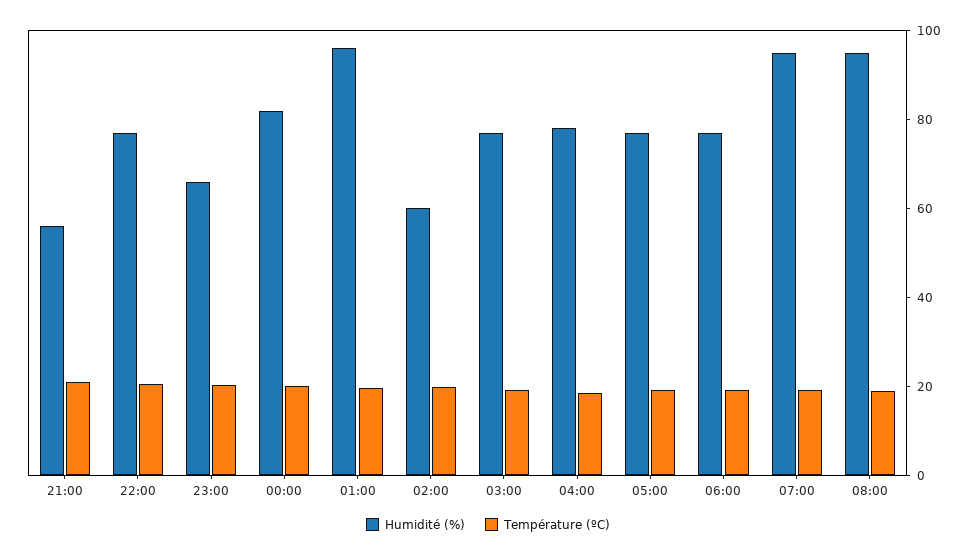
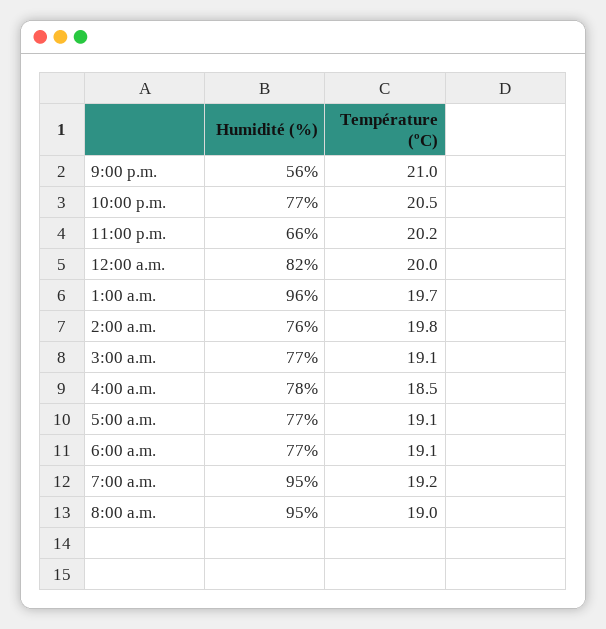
  {
    "Humidité (%)": {
      "21:00": 56,
      "22:00": 77,
      "23:00": 66,
      "00:00": 82,
      "01:00": 96,
-     "02:00": 60,
+     "02:00": 76,
      "03:00": 77,
      "04:00": 78,
      "05:00": 77,
      "06:00": 77,
      "07:00": 95,
      "08:00": 95
    },
    "Température (ºC)": {
      "21:00": 21,
      "22:00": 20.5,
      "23:00": 20.2,
      "00:00": 20,
      "01:00": 19.7,
      "02:00": 19.8,
      "03:00": 19.1,
      "04:00": 18.5,
      "05:00": 19.1,
      "06:00": 19.1,
      "07:00": 19.2,
      "08:00": 19
    }
  }

